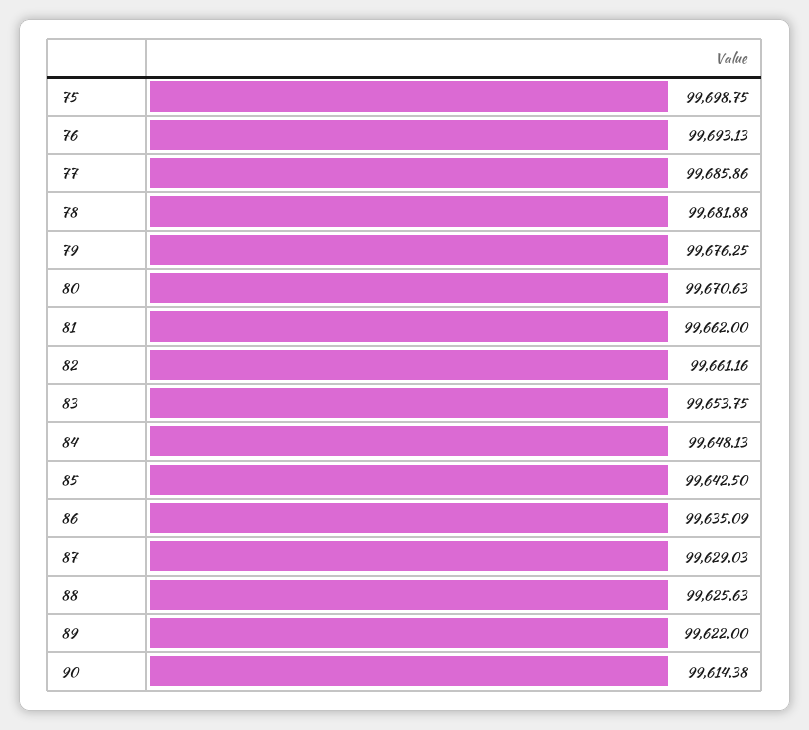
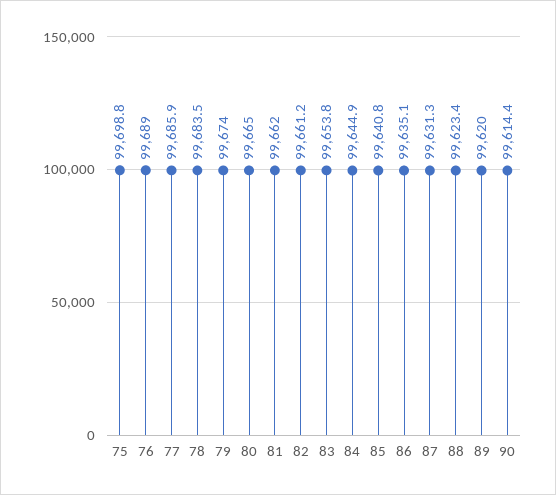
  {
    "75": 99698.75,
-   "76": 99693.13,
+   "76": 99689,
    "77": 99685.86,
-   "78": 99681.88,
+   "78": 99683.5,
-   "79": 99676.25,
+   "79": 99674,
-   "80": 99670.63,
+   "80": 99665,
    "81": 99662,
    "82": 99661.16,
    "83": 99653.75,
-   "84": 99648.13,
+   "84": 99644.9,
-   "85": 99642.5,
+   "85": 99640.8,
    "86": 99635.09,
-   "87": 99629.03,
+   "87": 99631.3,
-   "88": 99625.63,
+   "88": 99623.4,
-   "89": 99622,
+   "89": 99620,
    "90": 99614.38
  }

